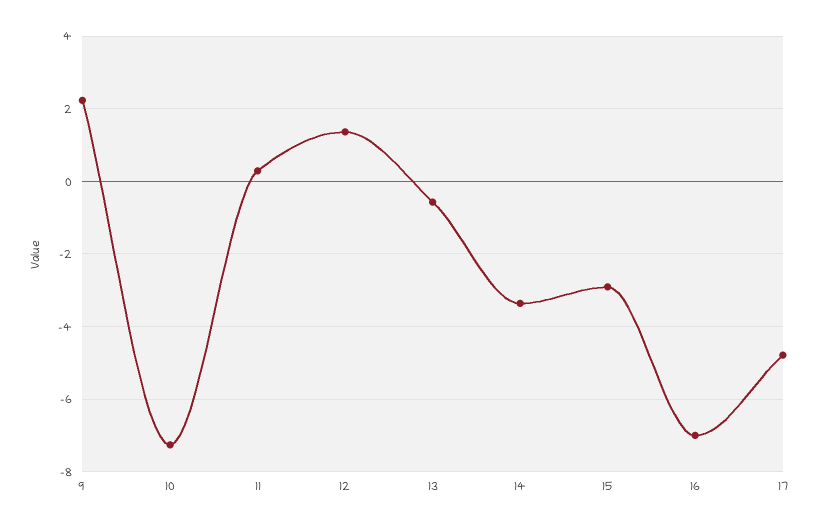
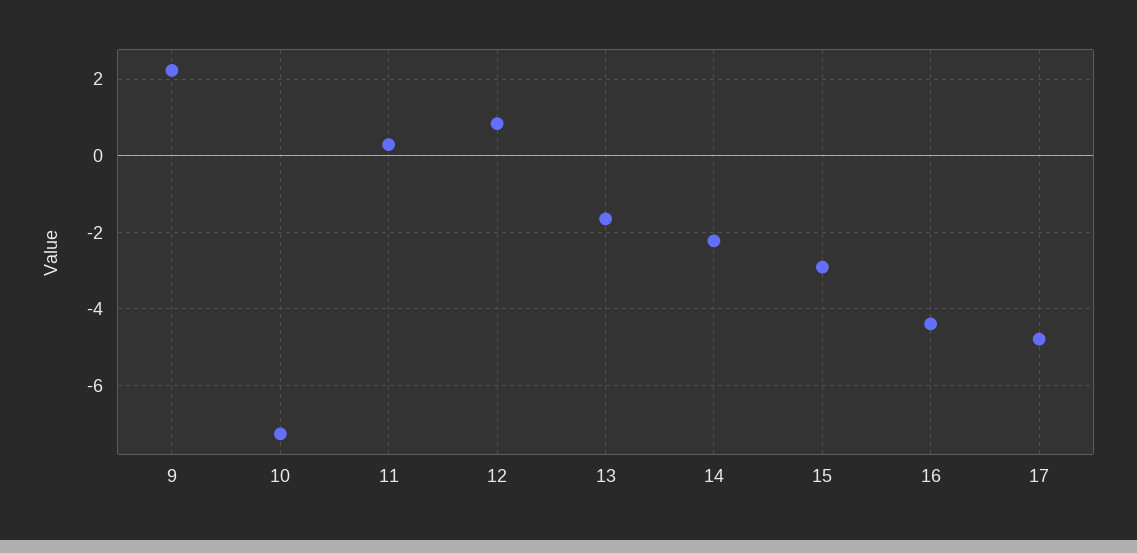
  {
    "9": 2.2,
    "10": -7.2,
    "11": 0.2,
-   "12": 1.4,
+   "12": 0.8,
-   "13": -0.6,
+   "13": -1.6,
-   "14": -3.4,
+   "14": -2.2,
    "15": -3,
-   "16": -7,
+   "16": -4.4,
    "17": -4.8
  }

